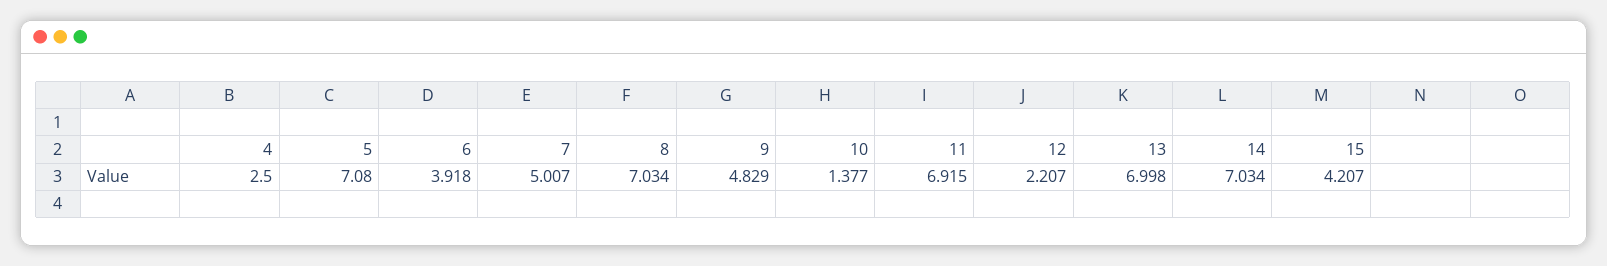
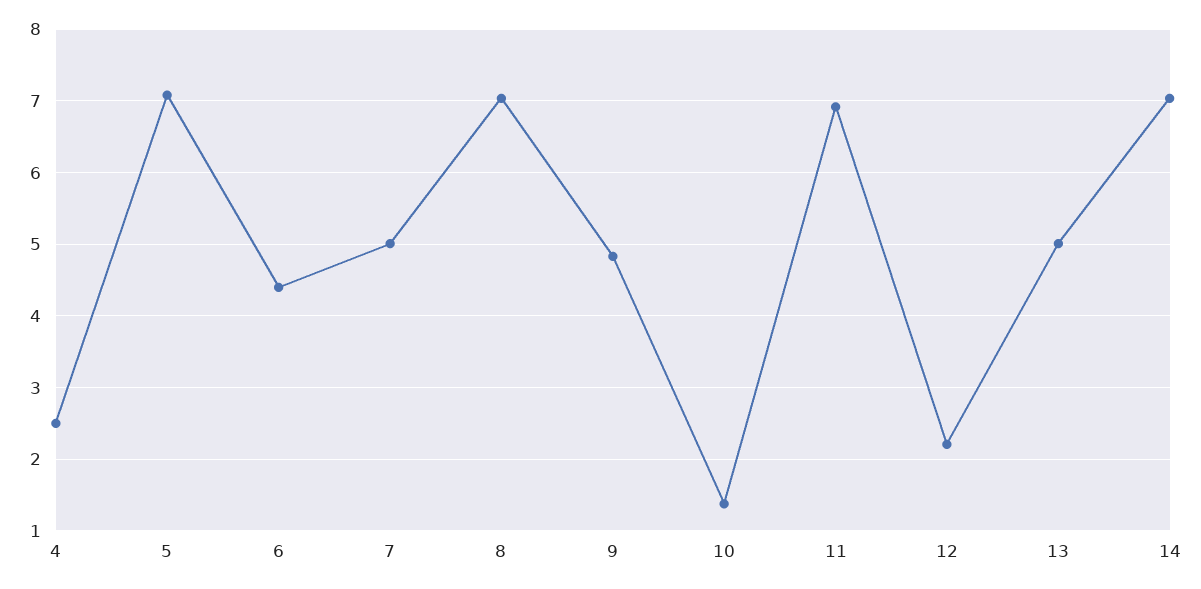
  {
    "4": 2.5,
    "5": 7.08,
-   "6": 3.918,
+   "6": 4.4,
    "7": 5.007,
    "8": 7.034,
    "9": 4.829,
    "10": 1.377,
    "11": 6.915,
    "12": 2.207,
-   "13": 6.998,
+   "13": 5,
-   "14": 7.034,
+   "14": 7.034
-   "15": 4.207
  }

